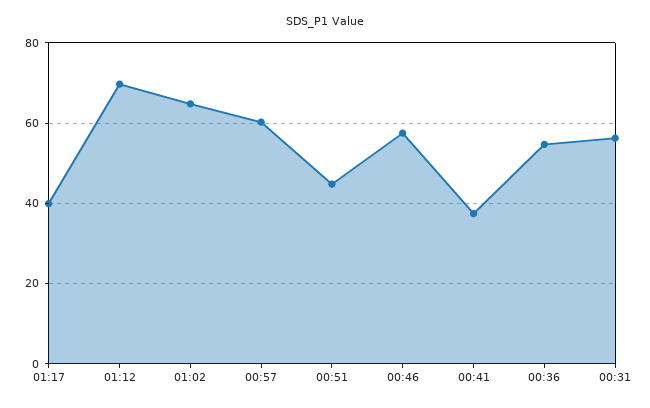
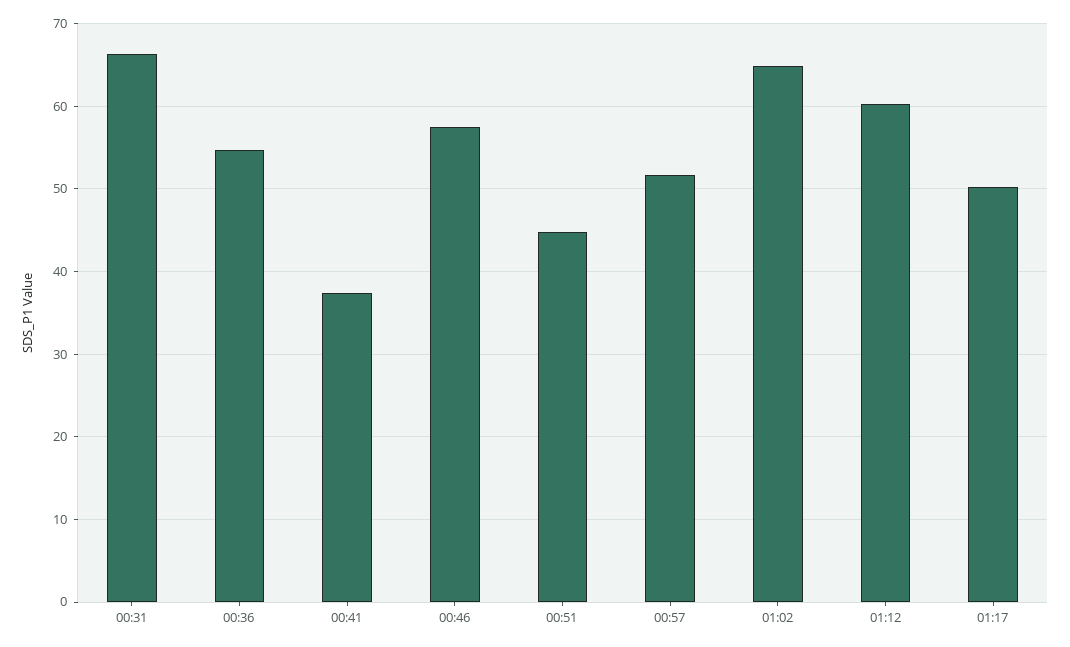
  {
-   "01:17": 40,
+   "01:17": 50,
-   "01:12": 70,
+   "01:12": 60,
    "01:02": 65,
-   "00:57": 60,
+   "00:57": 52,
    "00:51": 45,
    "00:46": 58,
    "00:41": 37,
    "00:36": 55,
-   "00:31": 56
+   "00:31": 66
  }

